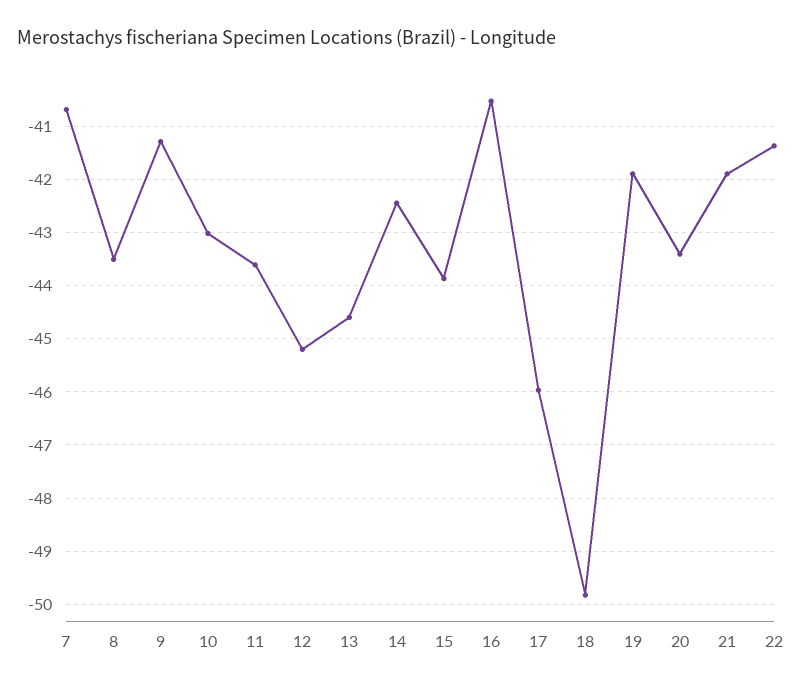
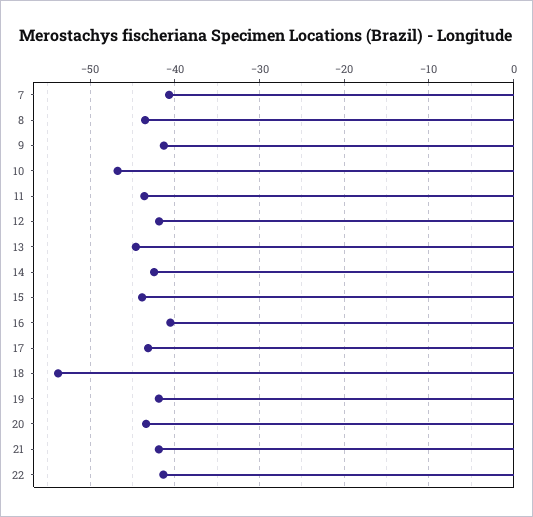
  {
    "7": -40.6,
    "8": -43.6,
    "9": -41.2,
-   "10": -43,
+   "10": -47,
    "11": -43.6,
-   "12": -45.2,
+   "12": -42,
    "13": -44.6,
    "14": -42.4,
    "15": -43.8,
    "16": -40.6,
-   "17": -46,
+   "17": -43,
-   "18": -49.8,
+   "18": -54,
    "19": -42,
    "20": -43.4,
    "21": -42,
    "22": -41.4
  }

